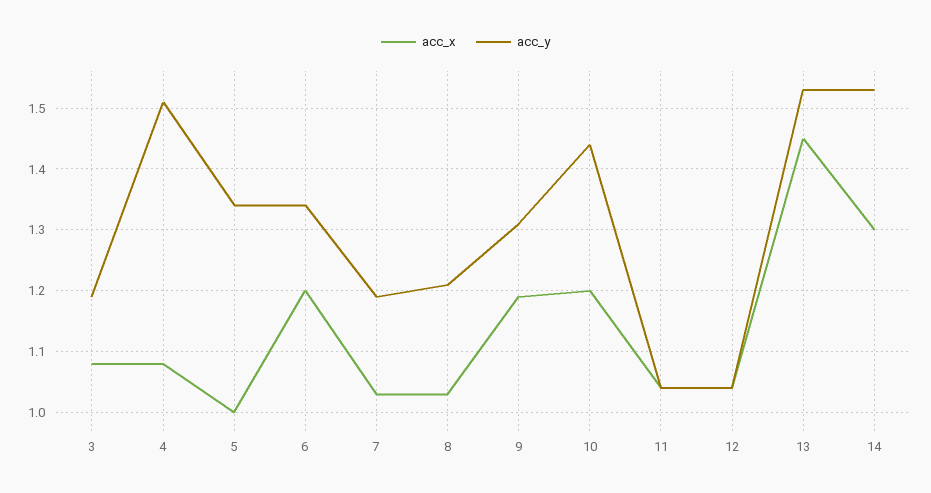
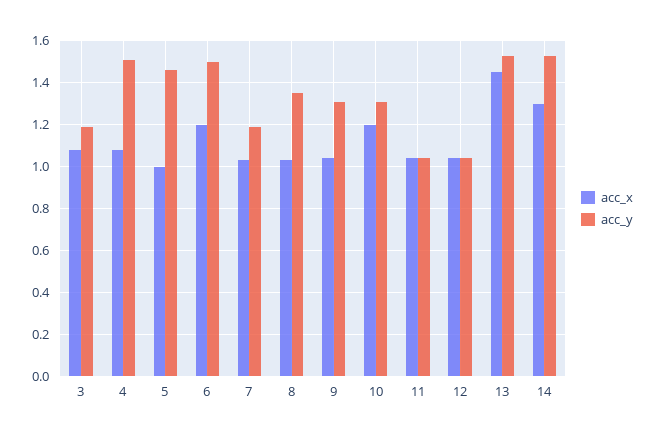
  {
    "acc_x": {
      "3": 1.08,
      "4": 1.08,
      "5": 1,
      "6": 1.2,
      "7": 1.03,
      "8": 1.03,
-     "9": 1.19,
+     "9": 1.05,
      "10": 1.2,
      "11": 1.04,
      "12": 1.04,
      "13": 1.45,
      "14": 1.3
    },
    "acc_y": {
      "3": 1.19,
      "4": 1.51,
-     "5": 1.34,
+     "5": 1.45,
-     "6": 1.34,
+     "6": 1.5,
      "7": 1.19,
-     "8": 1.21,
+     "8": 1.35,
      "9": 1.31,
-     "10": 1.44,
+     "10": 1.3,
      "11": 1.04,
      "12": 1.04,
      "13": 1.53,
      "14": 1.53
    }
  }

